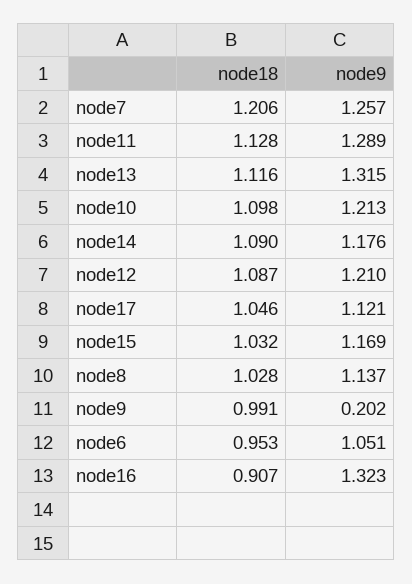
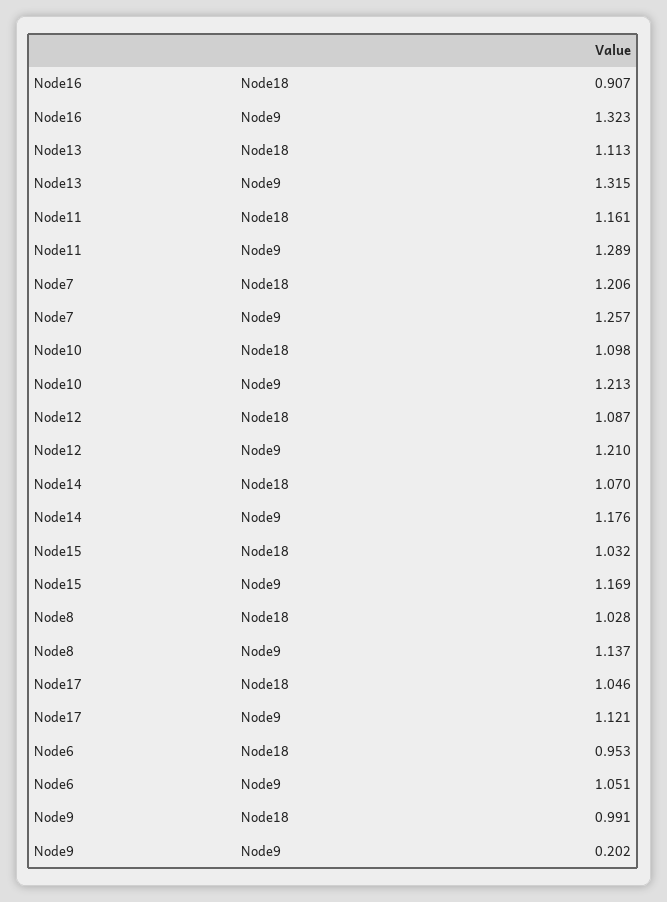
  {
    "node18": {
      "node7": 1.206,
-     "node11": 1.128,
+     "node11": 1.161,
-     "node13": 1.116,
+     "node13": 1.113,
      "node10": 1.098,
-     "node14": 1.09,
+     "node14": 1.07,
      "node12": 1.087,
      "node17": 1.046,
      "node15": 1.032,
      "node8": 1.028,
      "node9": 0.991,
      "node6": 0.953,
      "node16": 0.907
    },
    "node9": {
      "node7": 1.257,
      "node11": 1.289,
      "node13": 1.315,
      "node10": 1.213,
      "node14": 1.176,
      "node12": 1.21,
      "node17": 1.121,
      "node15": 1.169,
      "node8": 1.137,
      "node9": 0.202,
      "node6": 1.051,
      "node16": 1.323
    }
  }

